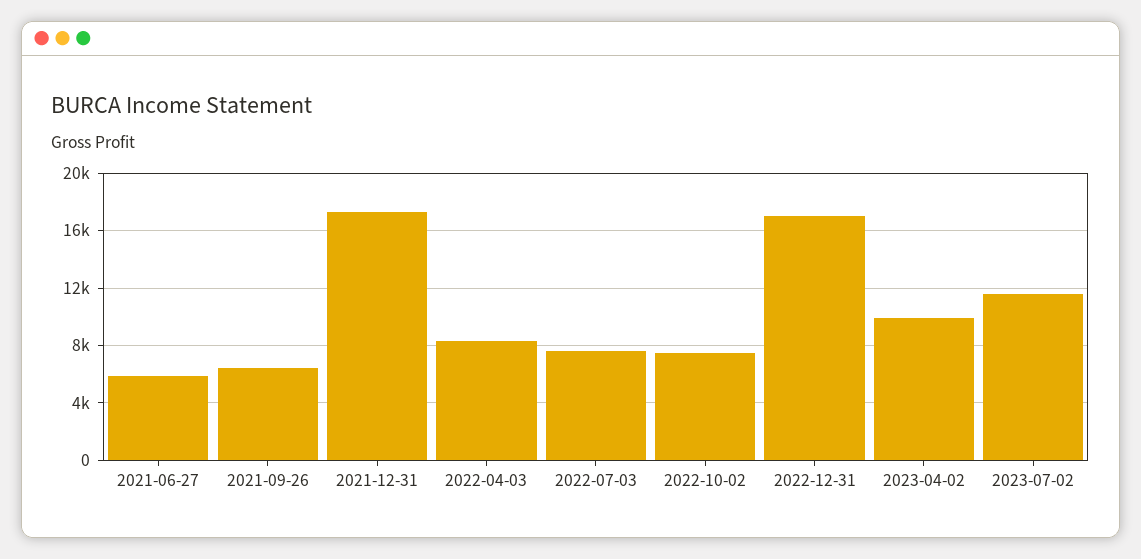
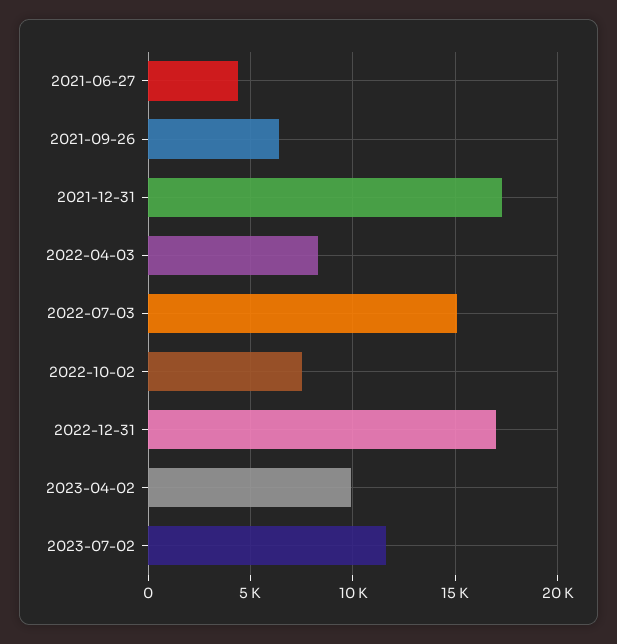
  {
-   "2021-06-27": 6000,
+   "2021-06-27": 4500,
    "2021-09-26": 6500,
    "2021-12-31": 17500,
    "2022-04-03": 8500,
-   "2022-07-03": 7500,
+   "2022-07-03": 15000,
    "2022-10-02": 7500,
    "2022-12-31": 17000,
    "2023-04-02": 10000,
    "2023-07-02": 11500
  }

